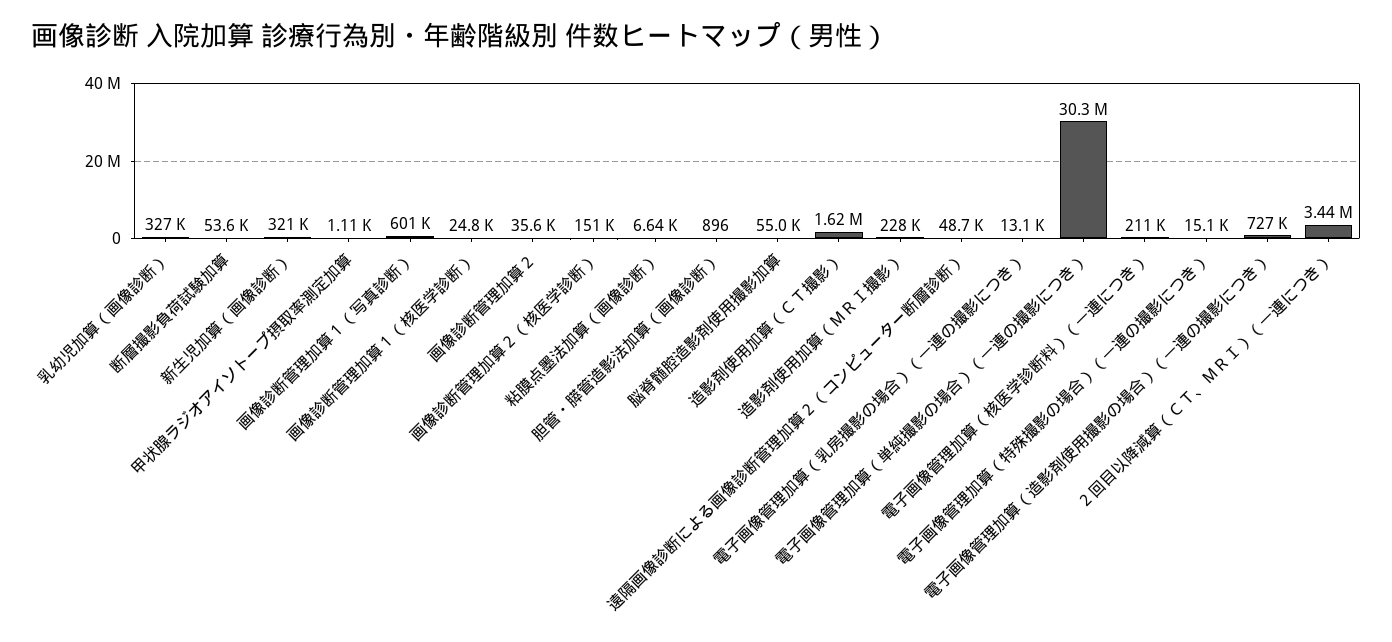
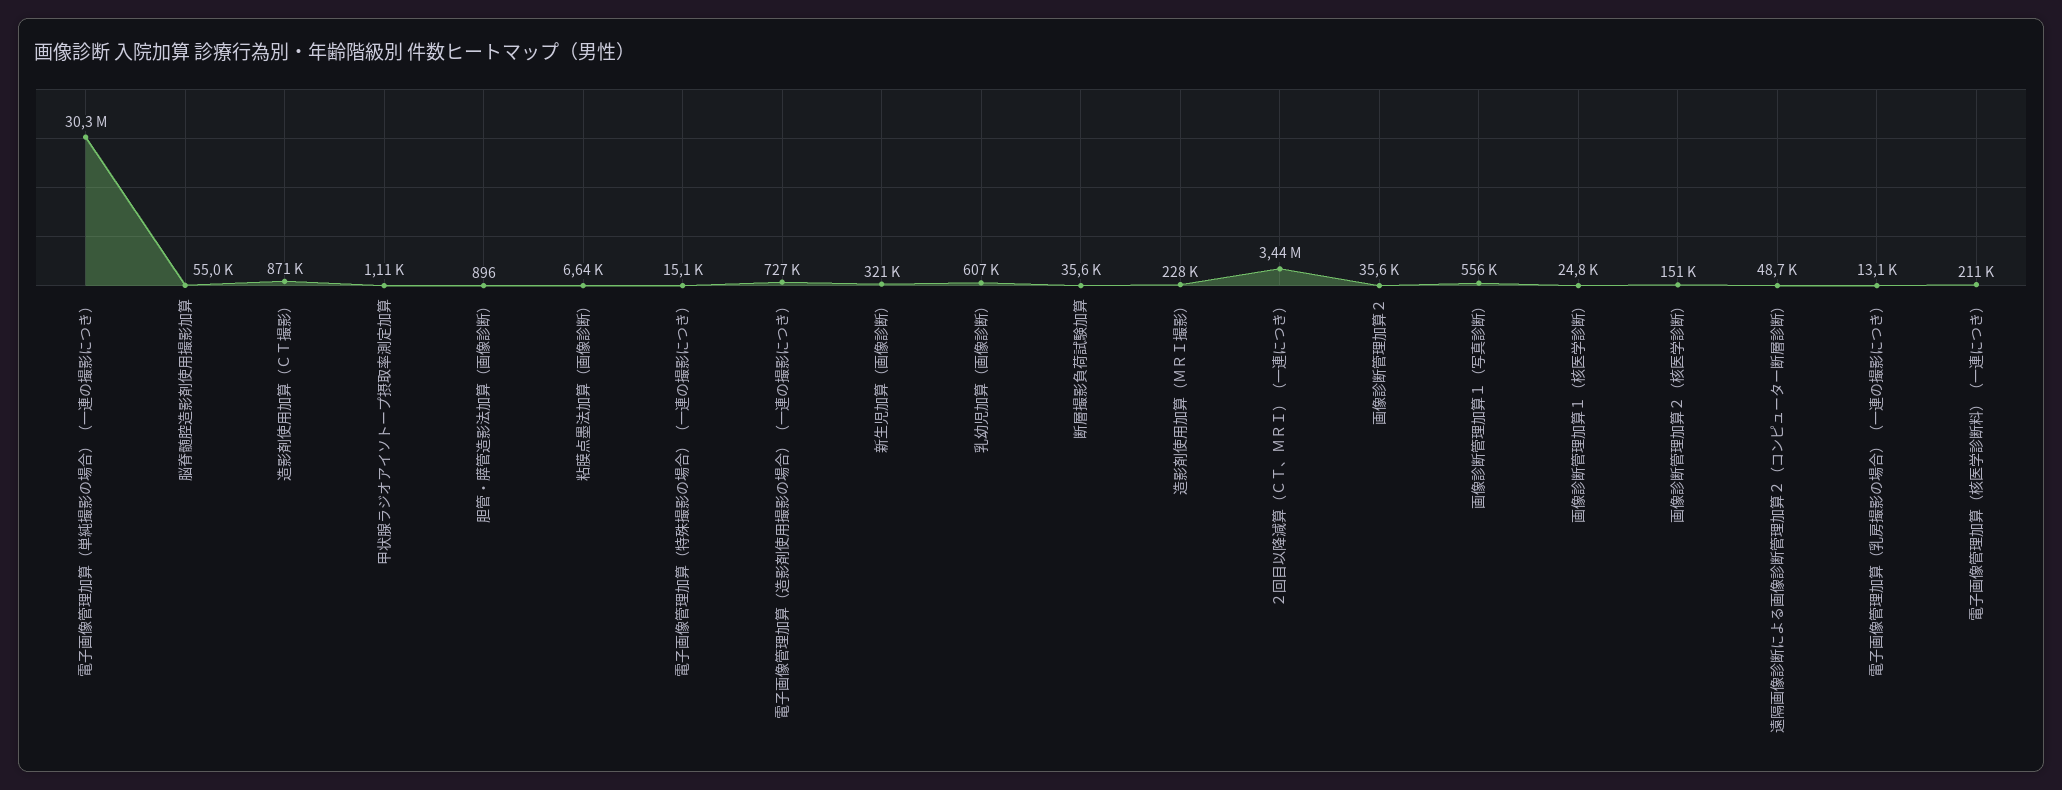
  {
-   "乳幼児加算（画像診断）": 327000,
+   "乳幼児加算（画像診断）": 607000,
-   "断層撮影負荷試験加算": 53600,
+   "断層撮影負荷試験加算": 35600,
    "新生児加算（画像診断）": 321000,
    "甲状腺ラジオアイソトープ摂取率測定加算": 1110,
-   "画像診断管理加算１（写真診断）": 601000,
+   "画像診断管理加算１（写真診断）": 556000,
    "画像診断管理加算１（核医学診断）": 24800,
    "画像診断管理加算２": 35600,
    "画像診断管理加算２（核医学診断）": 151000,
    "粘膜点墨法加算（画像診断）": 6640,
    "胆管・膵管造影法加算（画像診断）": 896,
    "脳脊髄腔造影剤使用撮影加算": 55000,
-   "造影剤使用加算（ＣＴ撮影）": 1620000,
+   "造影剤使用加算（ＣＴ撮影）": 871000,
    "造影剤使用加算（ＭＲＩ撮影）": 228000,
    "遠隔画像診断による画像診断管理加算２（コンピューター断層診断）": 48700,
    "電子画像管理加算（乳房撮影の場合）（一連の撮影につき）": 13100,
    "電子画像管理加算（単純撮影の場合）（一連の撮影につき）": 30300000,
    "電子画像管理加算（核医学診断料）（一連につき）": 211000,
    "電子画像管理加算（特殊撮影の場合）（一連の撮影につき）": 15100,
    "電子画像管理加算（造影剤使用撮影の場合）（一連の撮影につき）": 727000,
    "２回目以降減算（ＣＴ、ＭＲＩ）（一連につき）": 3440000
  }

